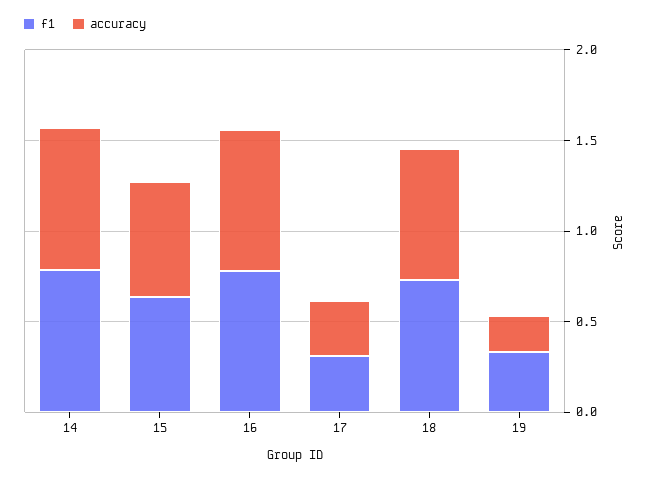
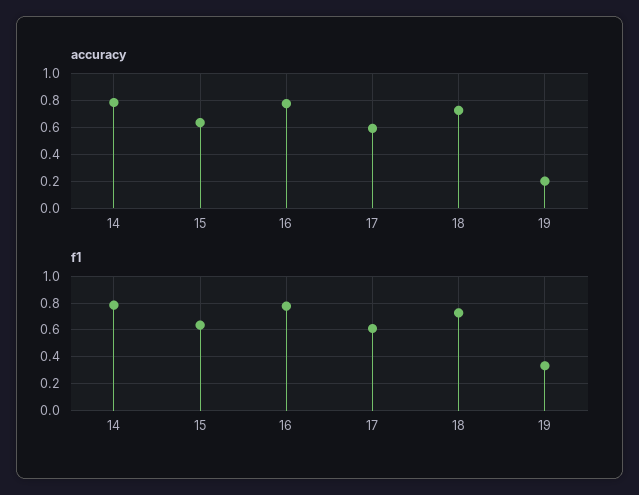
  {
    "f1": {
      "14": 0.8,
      "15": 0.65,
      "16": 0.8,
-     "17": 0.3,
+     "17": 0.6,
      "18": 0.75,
      "19": 0.35
    },
    "accuracy": {
      "14": 0.8,
      "15": 0.65,
      "16": 0.8,
-     "17": 0.3,
+     "17": 0.6,
      "18": 0.75,
      "19": 0.2
    }
  }

